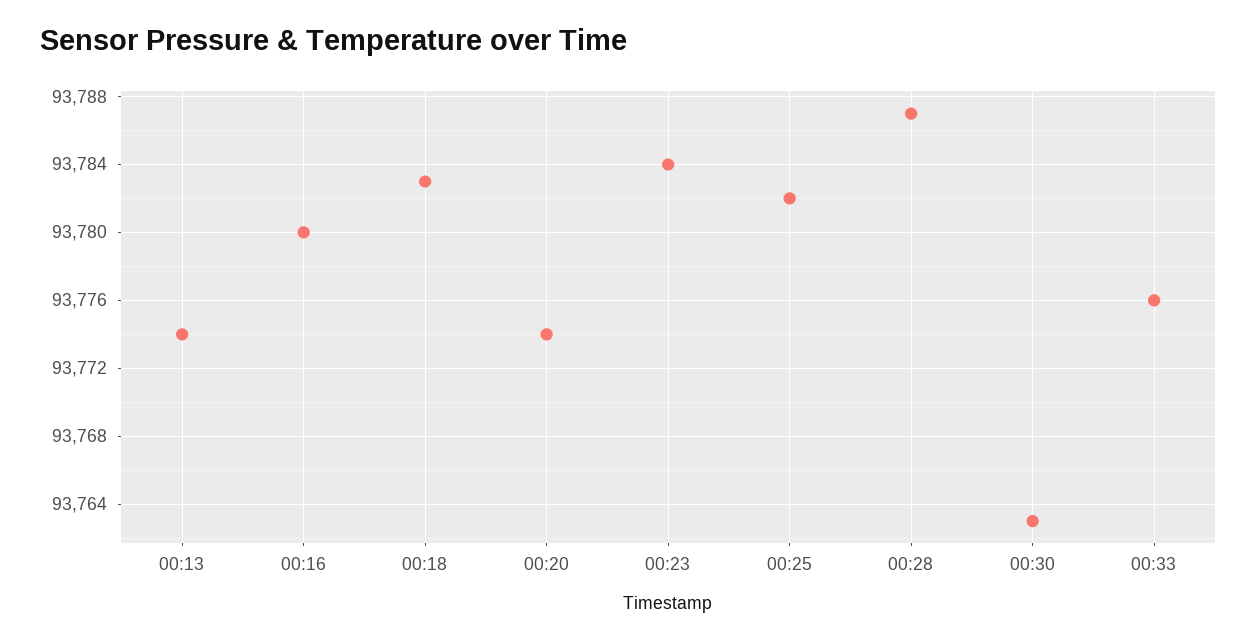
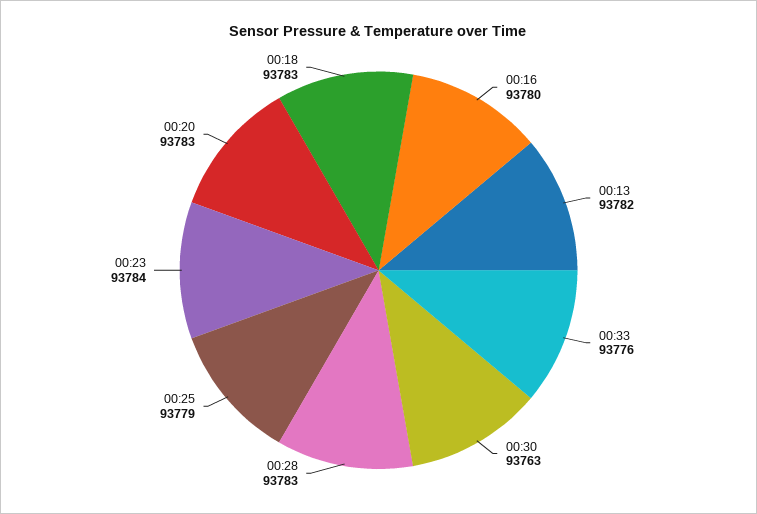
  {
-   "00:13": 93774,
+   "00:13": 93782,
    "00:16": 93780,
    "00:18": 93783,
-   "00:20": 93774,
+   "00:20": 93783,
    "00:23": 93784,
-   "00:25": 93782,
+   "00:25": 93779,
-   "00:28": 93787,
+   "00:28": 93783,
    "00:30": 93763,
    "00:33": 93776
  }

